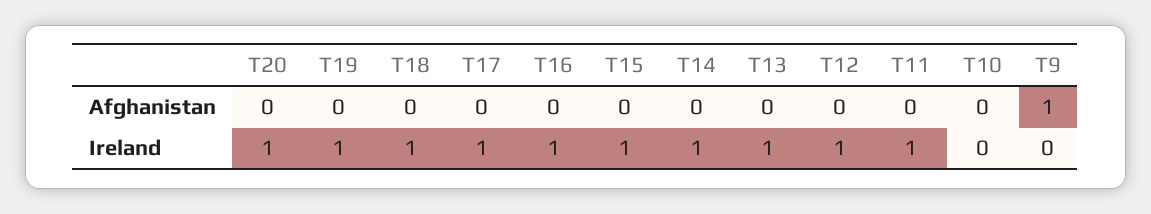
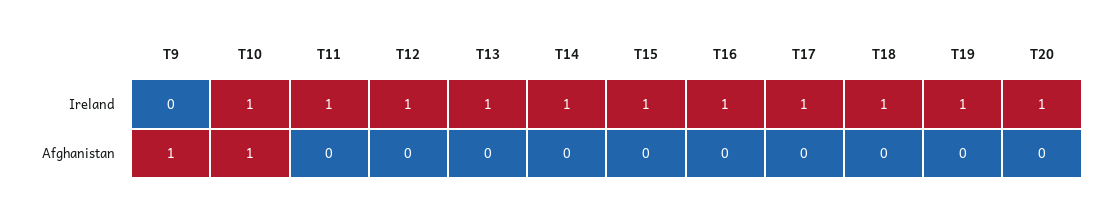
  {
    "T20": {
      "Afghanistan": 0,
      "Ireland": 1
    },
    "T19": {
      "Afghanistan": 0,
      "Ireland": 1
    },
    "T18": {
      "Afghanistan": 0,
      "Ireland": 1
    },
    "T17": {
      "Afghanistan": 0,
      "Ireland": 1
    },
    "T16": {
      "Afghanistan": 0,
      "Ireland": 1
    },
    "T15": {
      "Afghanistan": 0,
      "Ireland": 1
    },
    "T14": {
      "Afghanistan": 0,
      "Ireland": 1
    },
    "T13": {
      "Afghanistan": 0,
      "Ireland": 1
    },
    "T12": {
      "Afghanistan": 0,
      "Ireland": 1
    },
    "T11": {
      "Afghanistan": 0,
      "Ireland": 1
    },
    "T10": {
-     "Afghanistan": 0,
+     "Afghanistan": 1,
-     "Ireland": 0
+     "Ireland": 1
    },
    "T9": {
      "Afghanistan": 1,
      "Ireland": 0
    }
  }

